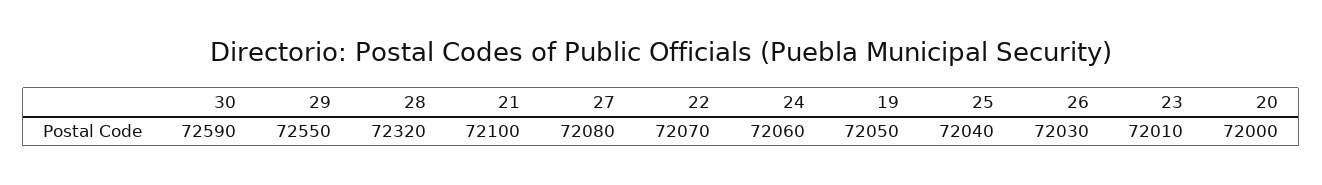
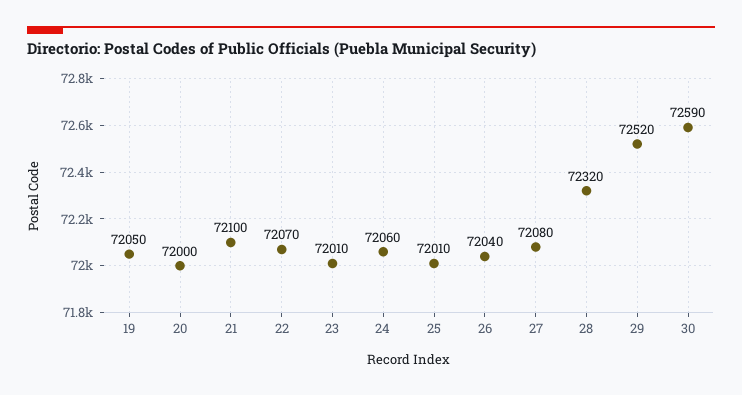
  {
    "30": 72590,
-   "29": 72550,
+   "29": 72520,
    "28": 72320,
    "21": 72100,
    "27": 72080,
    "22": 72070,
    "24": 72060,
    "19": 72050,
-   "25": 72040,
+   "25": 72010,
-   "26": 72030,
+   "26": 72040,
    "23": 72010,
    "20": 72000
  }

